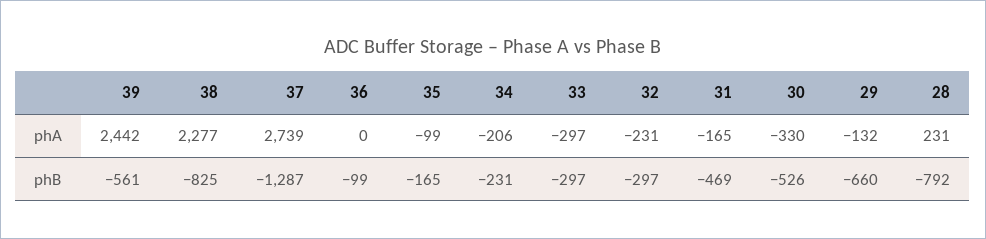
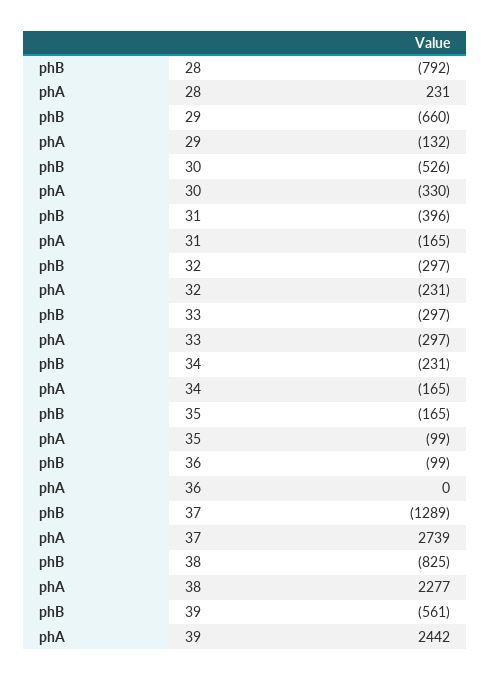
  {
    "39": {
      "phA": 2442,
      "phB": -561
    },
    "38": {
      "phA": 2277,
      "phB": -825
    },
    "37": {
      "phA": 2739,
-     "phB": -1287
+     "phB": -1289
    },
    "36": {
      "phA": 0,
      "phB": -99
    },
    "35": {
      "phA": -99,
      "phB": -165
    },
    "34": {
-     "phA": -206,
+     "phA": -165,
      "phB": -231
    },
    "33": {
      "phA": -297,
      "phB": -297
    },
    "32": {
      "phA": -231,
      "phB": -297
    },
    "31": {
      "phA": -165,
-     "phB": -469
+     "phB": -396
    },
    "30": {
      "phA": -330,
      "phB": -526
    },
    "29": {
      "phA": -132,
      "phB": -660
    },
    "28": {
      "phA": 231,
      "phB": -792
    }
  }

